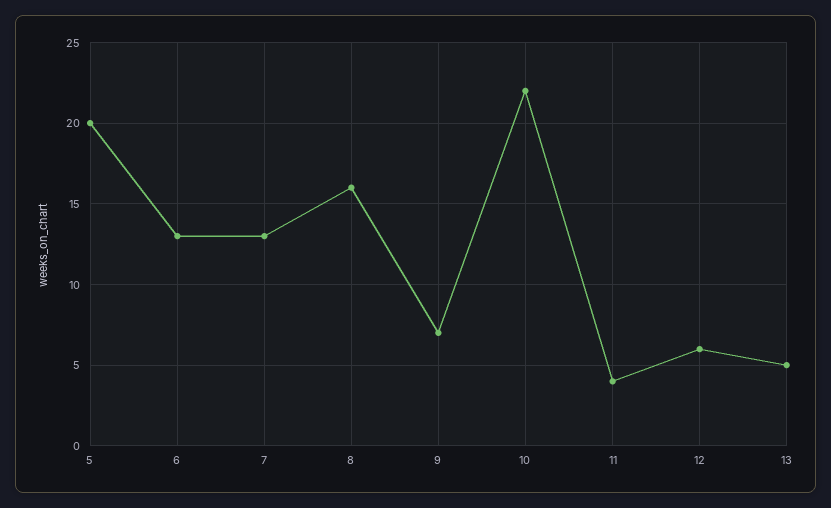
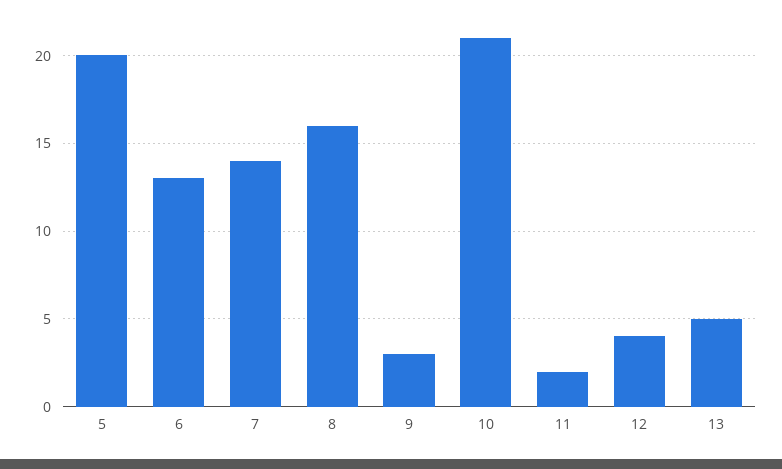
  {
    "5": 20,
    "6": 13,
-   "7": 13,
+   "7": 14,
    "8": 16,
-   "9": 7,
+   "9": 3,
-   "10": 22,
+   "10": 21,
-   "11": 4,
+   "11": 2,
-   "12": 6,
+   "12": 4,
    "13": 5
  }

